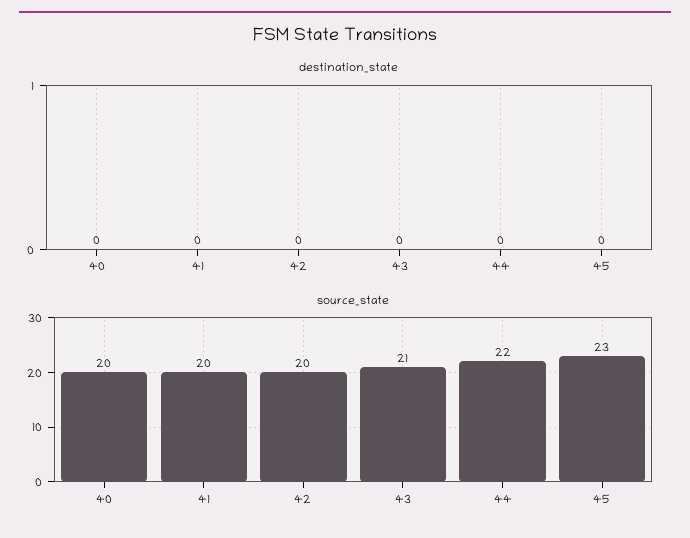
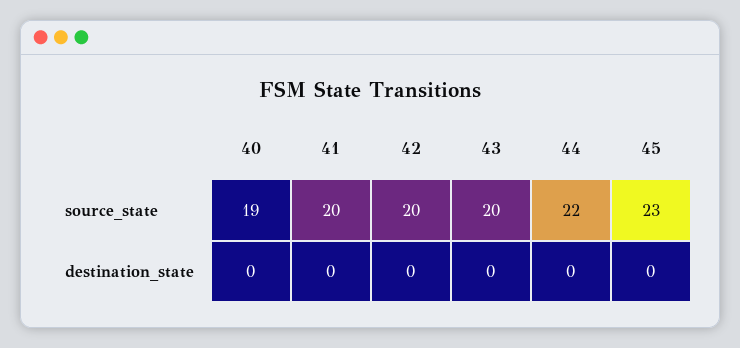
  {
    "destination_state": {
      "40": 0,
      "41": 0,
      "42": 0,
      "43": 0,
      "44": 0,
      "45": 0
    },
    "source_state": {
-     "40": 20,
+     "40": 19,
      "41": 20,
      "42": 20,
-     "43": 21,
+     "43": 20,
      "44": 22,
      "45": 23
    }
  }

